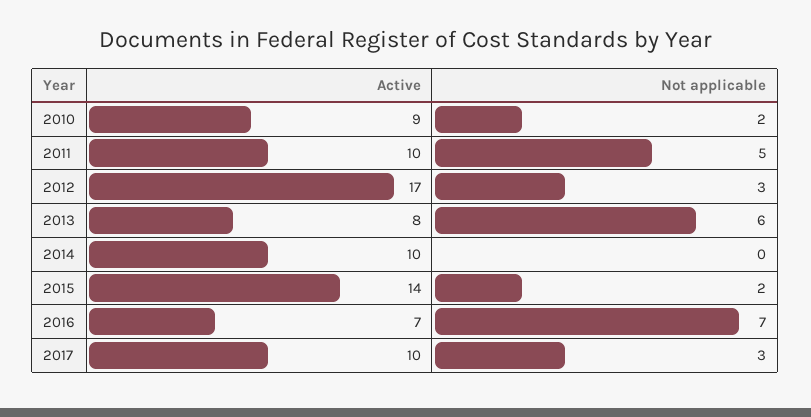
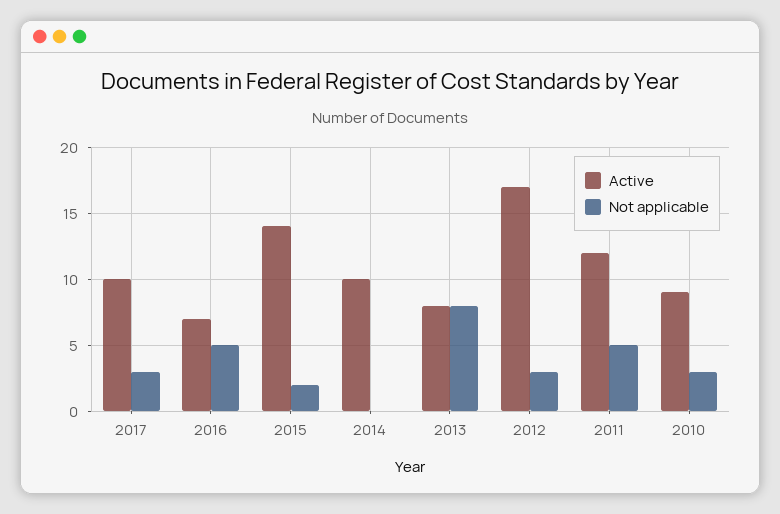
  {
    "Active": {
      "2010": 9,
-     "2011": 10,
+     "2011": 12,
      "2012": 17,
      "2013": 8,
      "2014": 10,
      "2015": 14,
      "2016": 7,
      "2017": 10
    },
    "Not applicable": {
-     "2010": 2,
+     "2010": 3,
      "2011": 5,
      "2012": 3,
-     "2013": 6,
+     "2013": 8,
      "2014": 0,
      "2015": 2,
-     "2016": 7,
+     "2016": 5,
      "2017": 3
    }
  }

